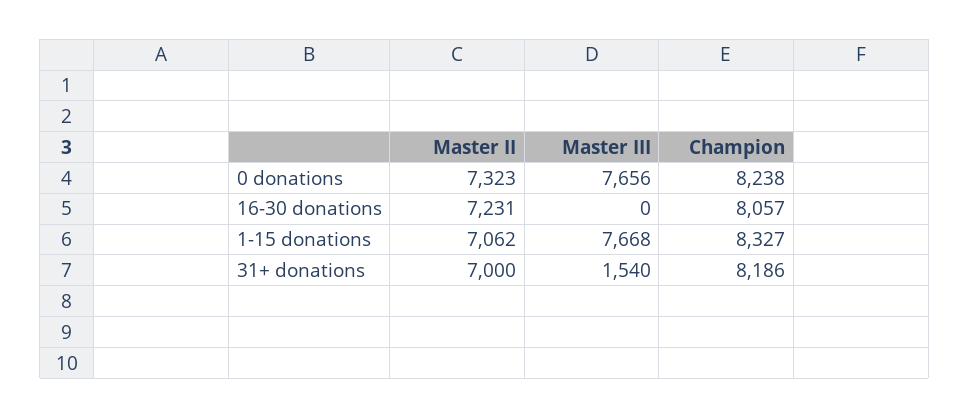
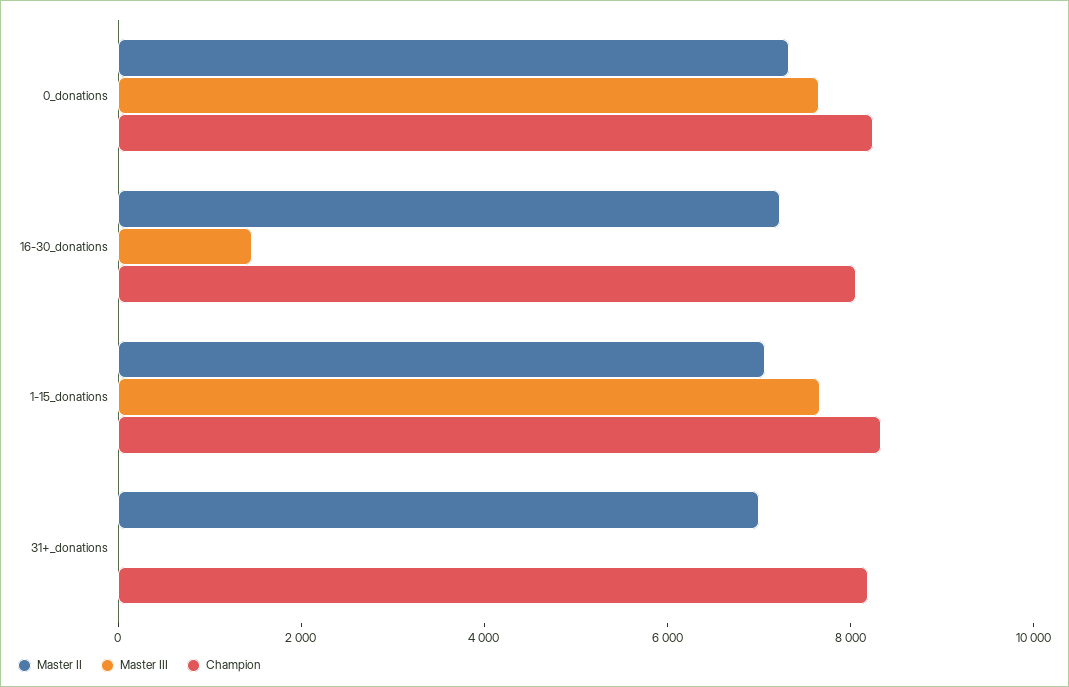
  {
    "Master II": {
      "0 donations": 7323,
      "16-30 donations": 7231,
      "1-15 donations": 7062,
      "31+ donations": 7000
    },
    "Master III": {
      "0 donations": 7656,
-     "16-30 donations": 0,
+     "16-30 donations": 1500,
      "1-15 donations": 7668,
-     "31+ donations": 1540
+     "31+ donations": 0
    },
    "Champion": {
      "0 donations": 8238,
      "16-30 donations": 8057,
      "1-15 donations": 8327,
      "31+ donations": 8186
    }
  }

